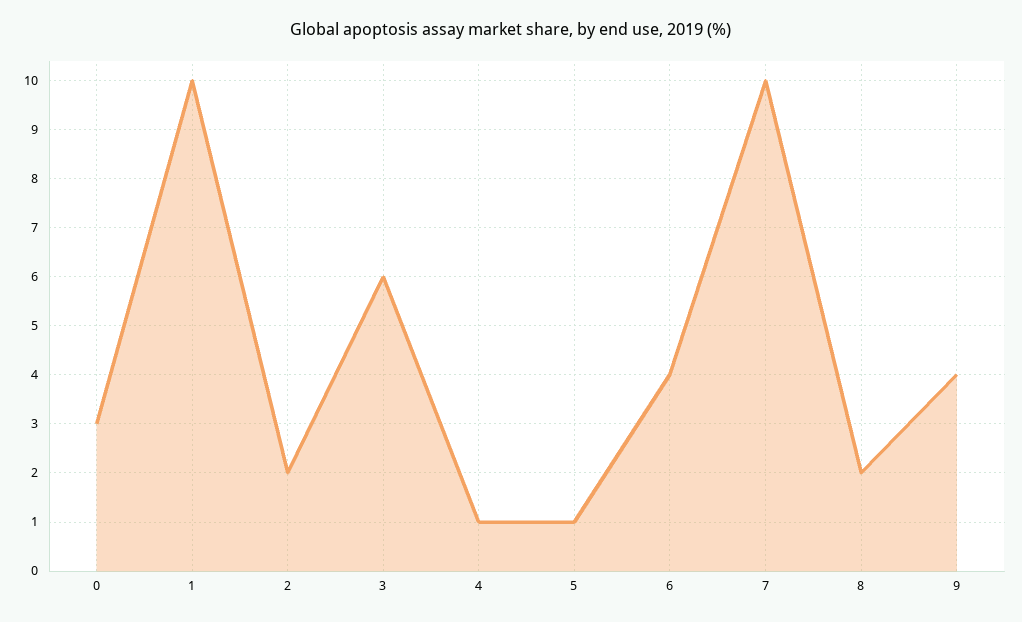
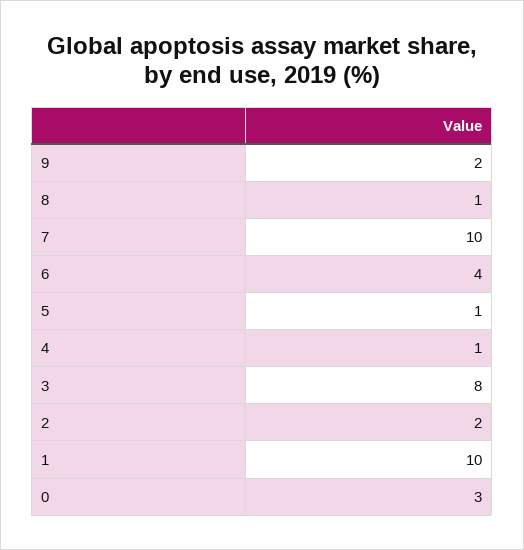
  {
    "0": 3,
    "1": 10,
    "2": 2,
-   "3": 6,
+   "3": 8,
    "4": 1,
    "5": 1,
    "6": 4,
    "7": 10,
-   "8": 2,
+   "8": 1,
-   "9": 4
+   "9": 2
  }

